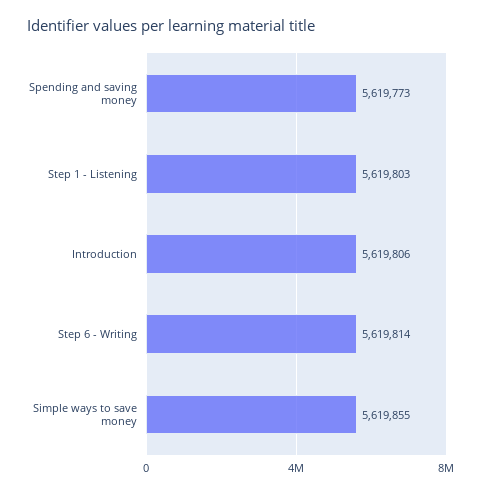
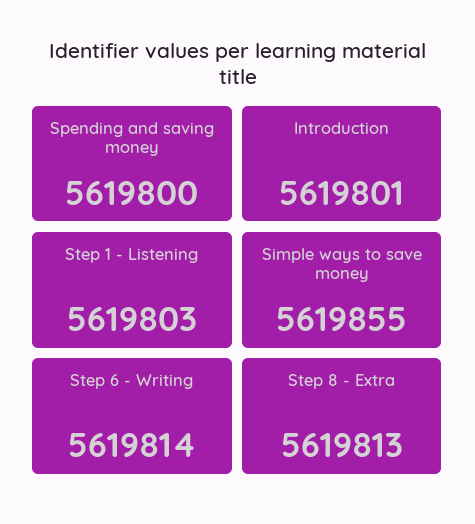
  {
-   "Spending and saving money": 5619773,
+   "Spending and saving money": 5619800,
    "Step 1 - Listening": 5619803,
-   "Introduction": 5619806,
+   "Introduction": 5619801,
    "Step 6 - Writing": 5619814,
-   "Simple ways to save money": 5619855
+   "Simple ways to save money": 5619855,
+   "Step 8 - Extra": 5619813
  }

